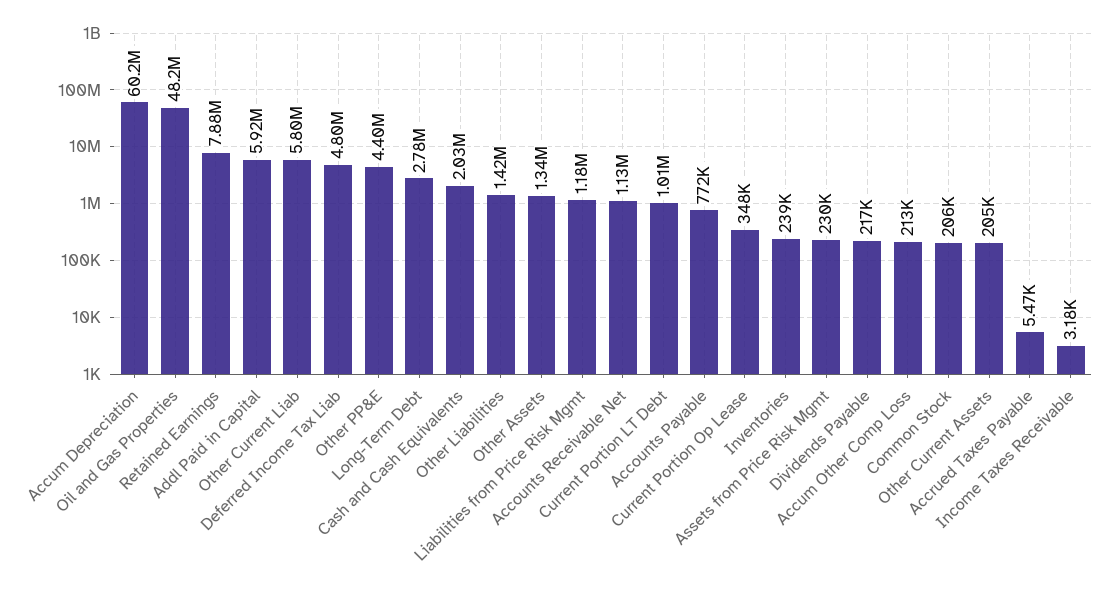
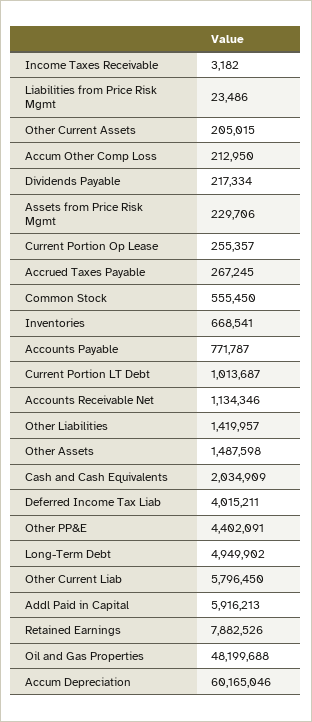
  {
    "Accum Depreciation": 60165046,
    "Oil and Gas Properties": 48199688,
    "Retained Earnings": 7882526,
    "Addl Paid in Capital": 5916213,
    "Other Current Liab": 5796450,
-   "Deferred Income Tax Liab": 4800000,
+   "Deferred Income Tax Liab": 4015211,
    "Other PP&E": 4402091,
-   "Long-Term Debt": 2780000,
+   "Long-Term Debt": 4949902,
    "Cash and Cash Equivalents": 2034909,
    "Other Liabilities": 1419957,
-   "Other Assets": 1340000,
+   "Other Assets": 1487598,
-   "Liabilities from Price Risk Mgmt": 1180000,
+   "Liabilities from Price Risk Mgmt": 23486,
    "Accounts Receivable Net": 1134346,
    "Current Portion LT Debt": 1013687,
    "Accounts Payable": 771787,
-   "Current Portion Op Lease": 348000,
+   "Current Portion Op Lease": 255357,
-   "Inventories": 239000,
+   "Inventories": 668541,
    "Assets from Price Risk Mgmt": 229706,
    "Dividends Payable": 217334,
    "Accum Other Comp Loss": 212950,
-   "Common Stock": 206000,
+   "Common Stock": 555450,
    "Other Current Assets": 205015,
-   "Accrued Taxes Payable": 5470,
+   "Accrued Taxes Payable": 267245,
    "Income Taxes Receivable": 3182
  }

